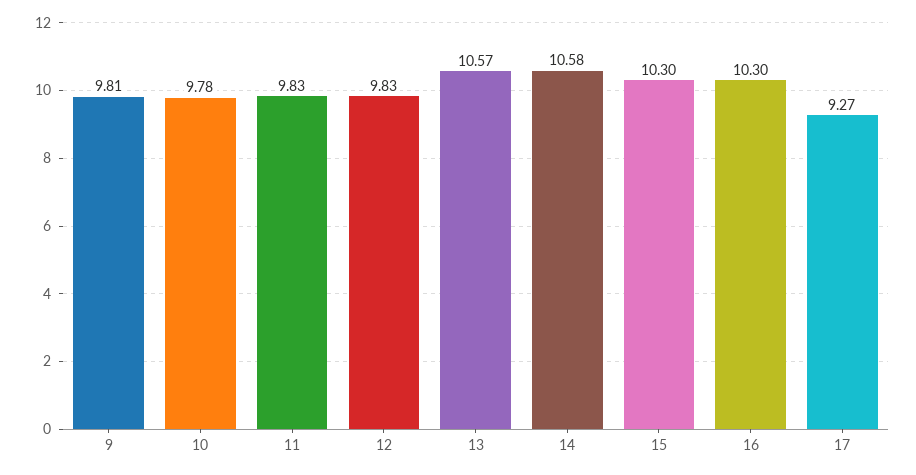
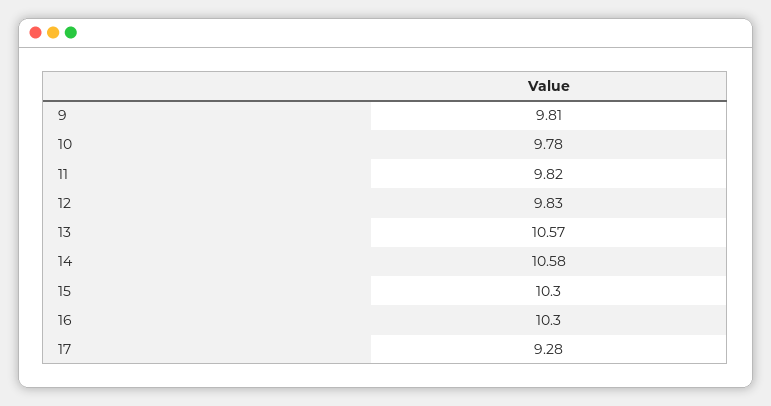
  {
    "9": 9.81,
    "10": 9.78,
-   "11": 9.83,
+   "11": 9.82,
    "12": 9.83,
    "13": 10.57,
    "14": 10.58,
    "15": 10.3,
    "16": 10.3,
-   "17": 9.27
+   "17": 9.28
  }

